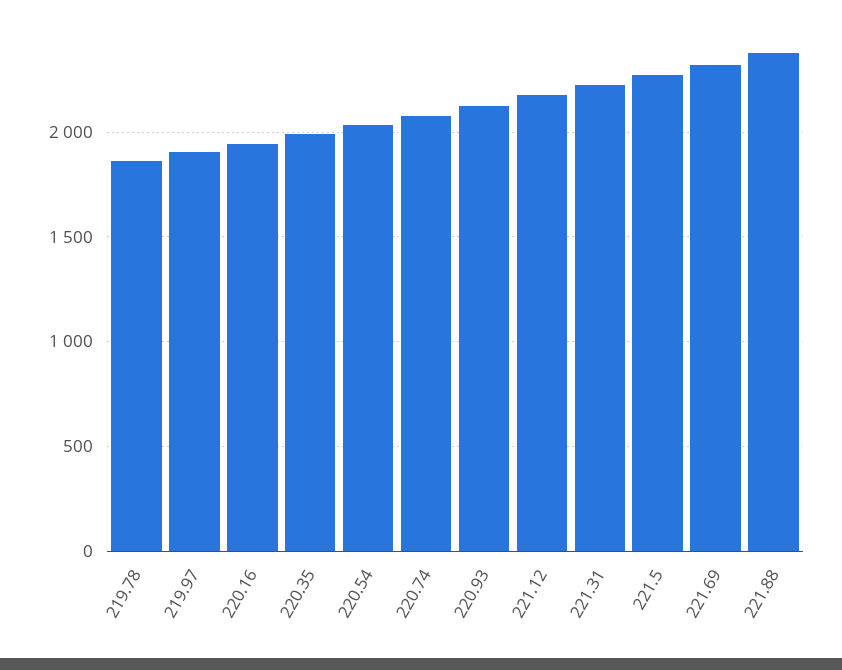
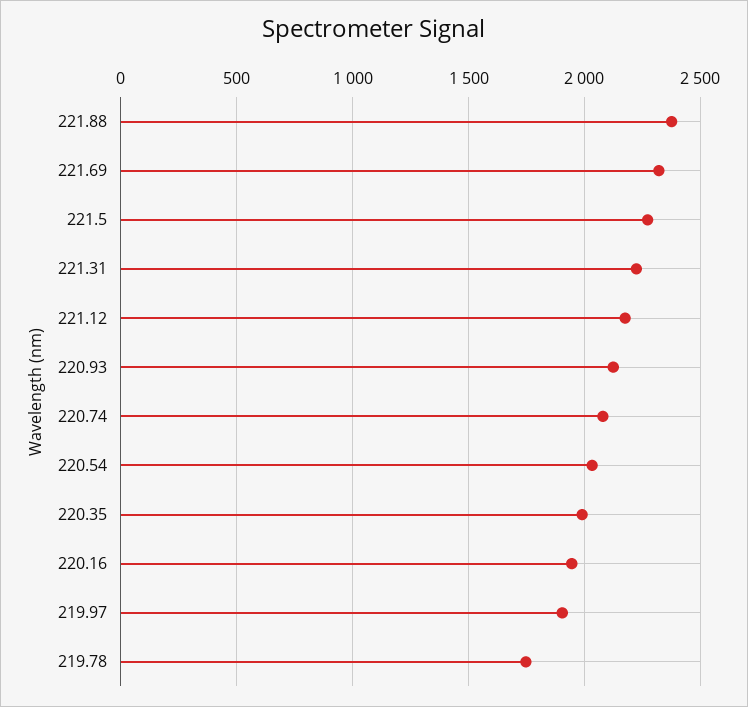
  {
-   "219.78": 1850,
+   "219.78": 1750,
    "219.97": 1900,
    "220.16": 1950,
    "220.35": 2000,
    "220.54": 2050,
    "220.74": 2100,
    "220.93": 2100,
    "221.12": 2200,
    "221.31": 2200,
    "221.5": 2250,
    "221.69": 2300,
    "221.88": 2400
  }

